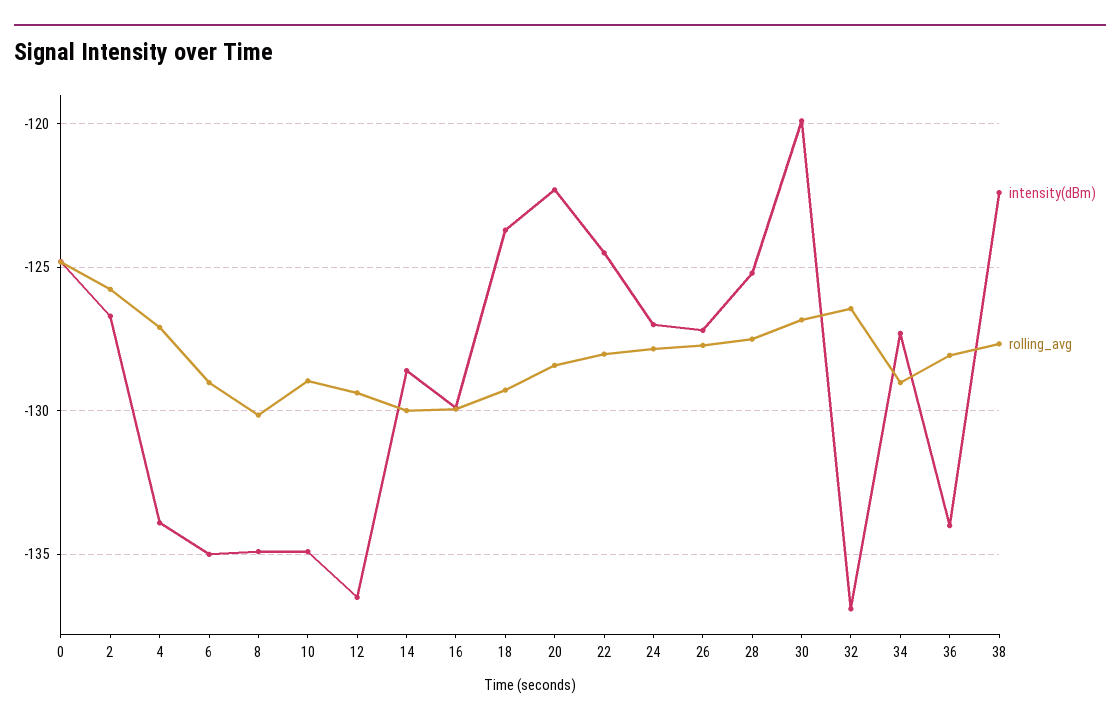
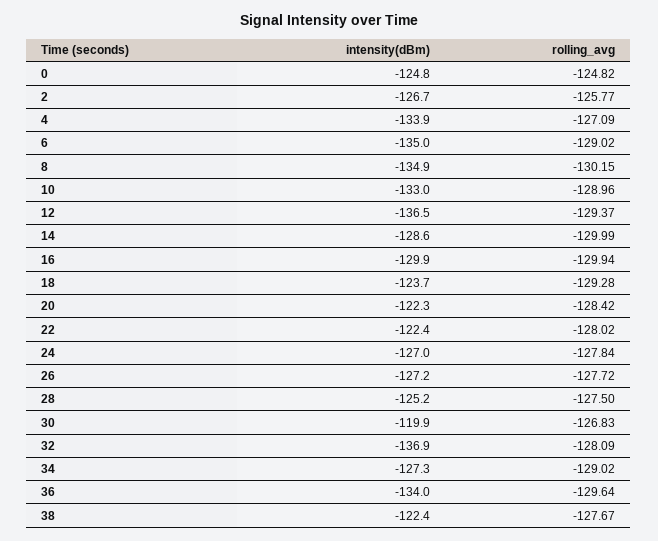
  {
    "intensity(dBm)": {
      "0": -124.8,
      "2": -126.7,
      "4": -133.9,
      "6": -135,
      "8": -134.9,
-     "10": -135,
+     "10": -133,
      "12": -136.5,
      "14": -128.6,
      "16": -129.9,
      "18": -123.7,
      "20": -122.3,
-     "22": -124.5,
+     "22": -122.4,
      "24": -127,
      "26": -127.2,
      "28": -125.2,
      "30": -119.9,
      "32": -136.9,
      "34": -127.3,
      "36": -134,
      "38": -122.4
    },
    "rolling_avg": {
      "0": -124.82,
      "2": -125.77,
      "4": -127.09,
      "6": -129.02,
      "8": -130.15,
      "10": -128.96,
      "12": -129.37,
      "14": -129.99,
      "16": -129.94,
      "18": -129.28,
      "20": -128.42,
      "22": -128.02,
      "24": -127.84,
      "26": -127.72,
      "28": -127.5,
      "30": -126.83,
-     "32": -126.5,
+     "32": -128.09,
      "34": -129.02,
-     "36": -128,
+     "36": -129.64,
      "38": -127.67
    }
  }

